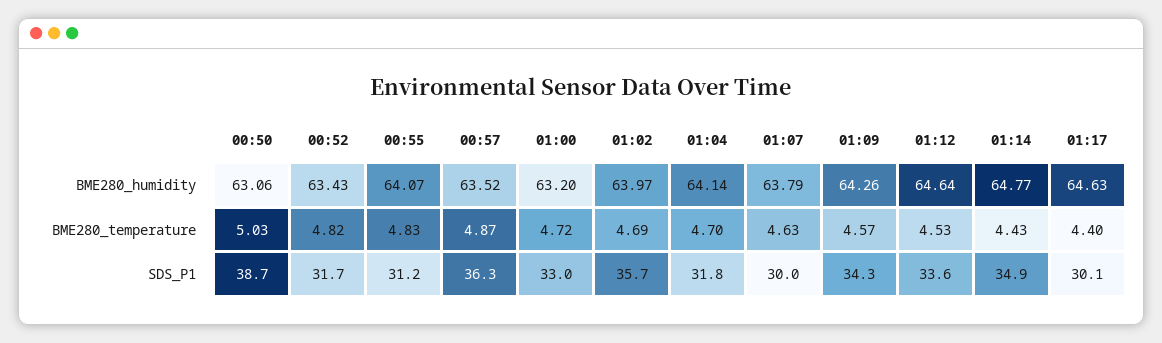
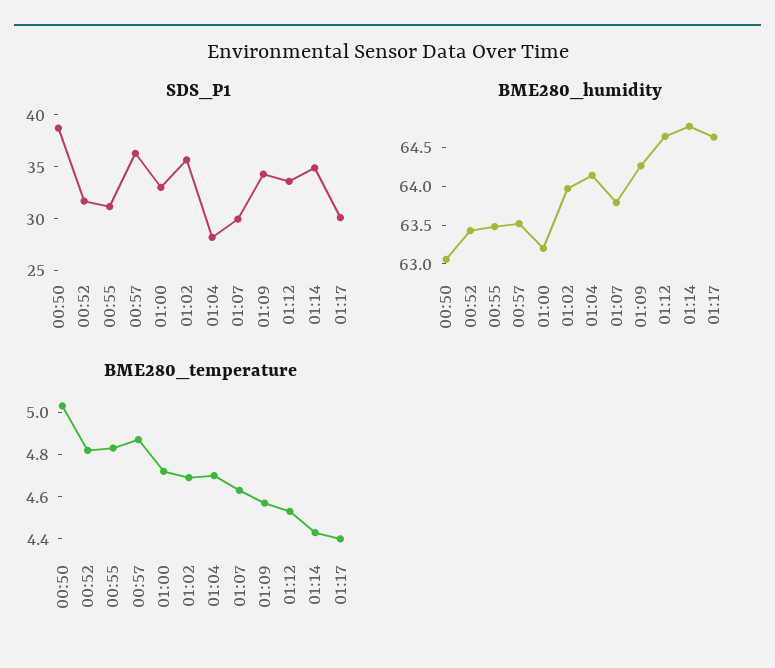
  {
    "BME280_humidity": {
      "00:50": 63.06,
      "00:52": 63.43,
-     "00:55": 64.07,
+     "00:55": 63.5,
      "00:57": 63.52,
      "01:00": 63.2,
      "01:02": 63.97,
      "01:04": 64.14,
      "01:07": 63.79,
      "01:09": 64.26,
      "01:12": 64.64,
      "01:14": 64.77,
      "01:17": 64.63
    },
    "BME280_temperature": {
      "00:50": 5.03,
      "00:52": 4.82,
      "00:55": 4.83,
      "00:57": 4.87,
      "01:00": 4.72,
      "01:02": 4.69,
      "01:04": 4.7,
      "01:07": 4.63,
      "01:09": 4.57,
      "01:12": 4.53,
      "01:14": 4.43,
      "01:17": 4.4
    },
    "SDS_P1": {
      "00:50": 38.7,
      "00:52": 31.7,
      "00:55": 31.2,
      "00:57": 36.3,
      "01:00": 33,
      "01:02": 35.7,
-     "01:04": 31.8,
+     "01:04": 28,
      "01:07": 30,
      "01:09": 34.3,
      "01:12": 33.6,
      "01:14": 34.9,
      "01:17": 30.1
    }
  }

